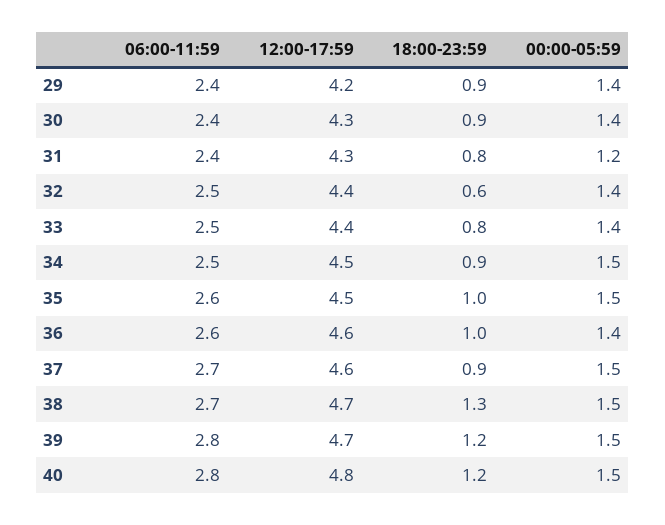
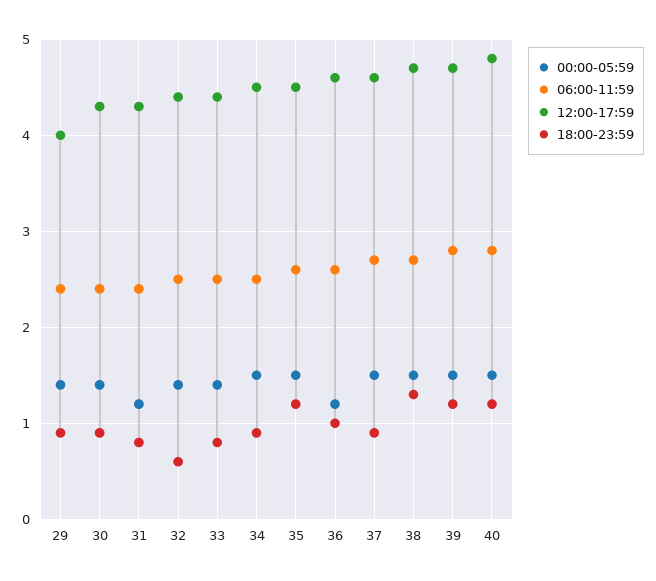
  {
    "06:00-11:59": {
      "29": 2.4,
      "30": 2.4,
      "31": 2.4,
      "32": 2.5,
      "33": 2.5,
      "34": 2.5,
      "35": 2.6,
      "36": 2.6,
      "37": 2.7,
      "38": 2.7,
      "39": 2.8,
      "40": 2.8
    },
    "12:00-17:59": {
-     "29": 4.2,
+     "29": 4,
      "30": 4.3,
      "31": 4.3,
      "32": 4.4,
      "33": 4.4,
      "34": 4.5,
      "35": 4.5,
      "36": 4.6,
      "37": 4.6,
      "38": 4.7,
      "39": 4.7,
      "40": 4.8
    },
    "18:00-23:59": {
      "29": 0.9,
      "30": 0.9,
      "31": 0.8,
      "32": 0.6,
      "33": 0.8,
      "34": 0.9,
-     "35": 1,
+     "35": 1.2,
      "36": 1,
      "37": 0.9,
      "38": 1.3,
      "39": 1.2,
      "40": 1.2
    },
    "00:00-05:59": {
      "29": 1.4,
      "30": 1.4,
      "31": 1.2,
      "32": 1.4,
      "33": 1.4,
      "34": 1.5,
      "35": 1.5,
-     "36": 1.4,
+     "36": 1.2,
      "37": 1.5,
      "38": 1.5,
      "39": 1.5,
      "40": 1.5
    }
  }

